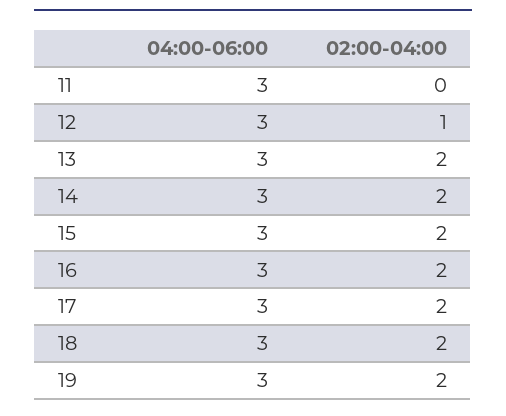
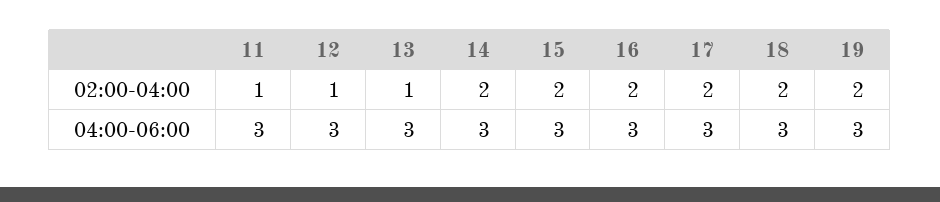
  {
    "04:00-06:00": {
      "11": 3,
      "12": 3,
      "13": 3,
      "14": 3,
      "15": 3,
      "16": 3,
      "17": 3,
      "18": 3,
      "19": 3
    },
    "02:00-04:00": {
-     "11": 0,
+     "11": 1,
      "12": 1,
-     "13": 2,
+     "13": 1,
      "14": 2,
      "15": 2,
      "16": 2,
      "17": 2,
      "18": 2,
      "19": 2
    }
  }

